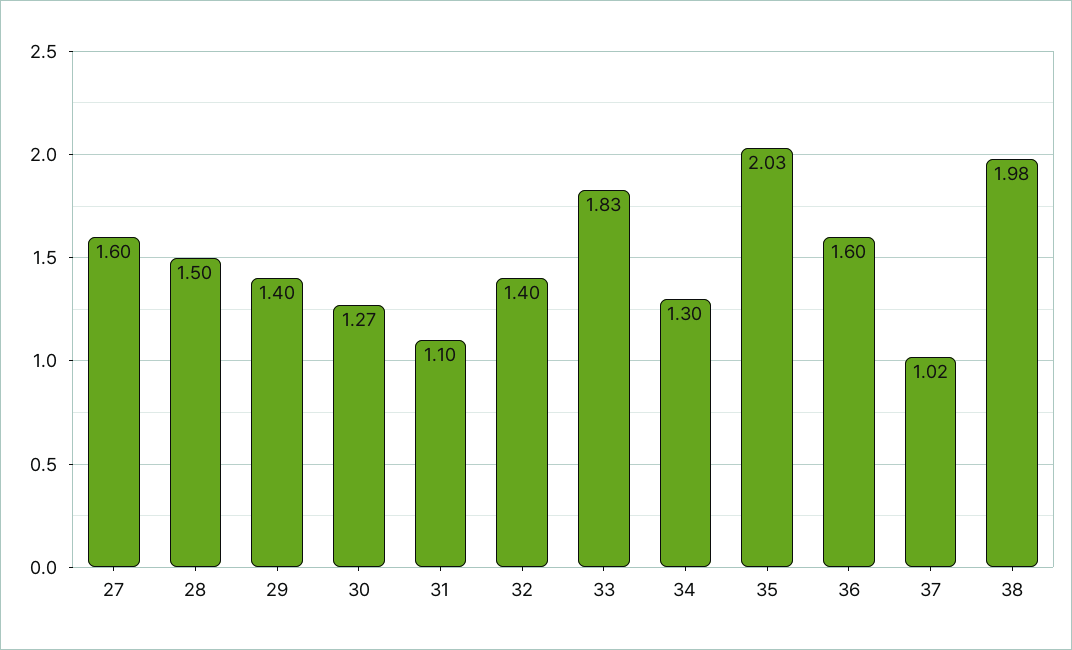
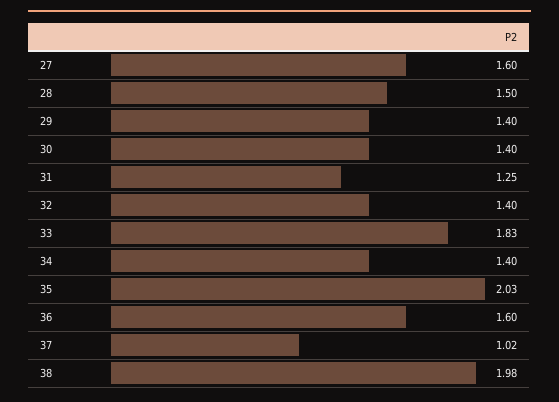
  {
    "27": 1.6,
    "28": 1.5,
    "29": 1.4,
-   "30": 1.27,
+   "30": 1.4,
-   "31": 1.1,
+   "31": 1.25,
    "32": 1.4,
    "33": 1.83,
-   "34": 1.3,
+   "34": 1.4,
    "35": 2.03,
    "36": 1.6,
    "37": 1.02,
    "38": 1.98
  }

